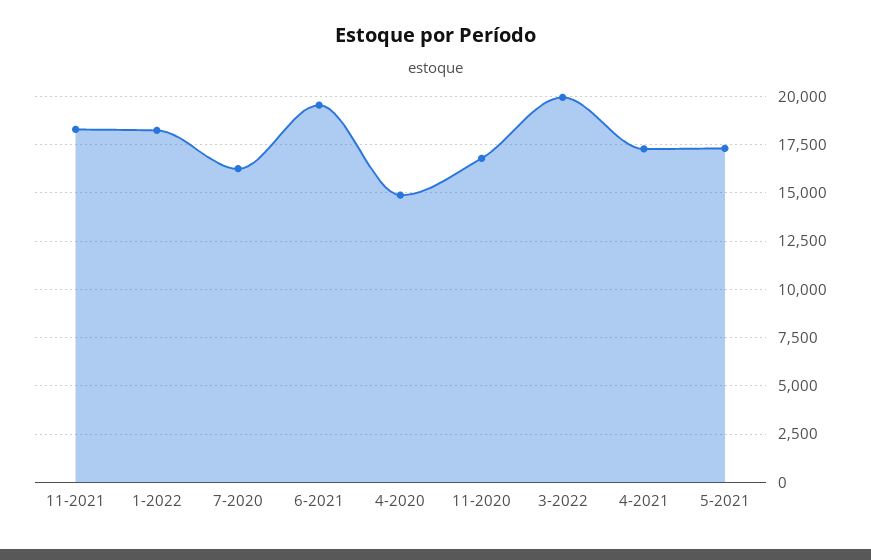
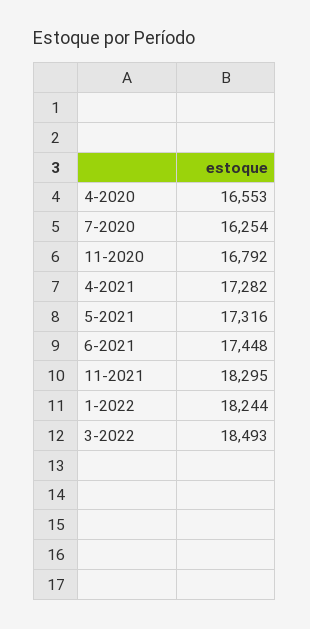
  {
    "11-2021": 18295,
    "1-2022": 18244,
    "7-2020": 16254,
-   "6-2021": 19500,
+   "6-2021": 17448,
-   "4-2020": 15000,
+   "4-2020": 16553,
    "11-2020": 16792,
-   "3-2022": 20000,
+   "3-2022": 18493,
    "4-2021": 17282,
    "5-2021": 17316
  }

